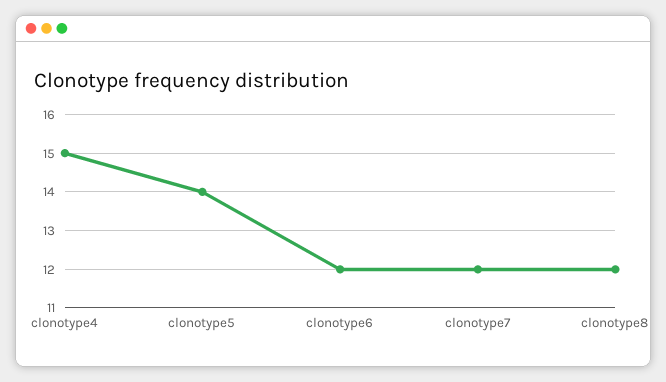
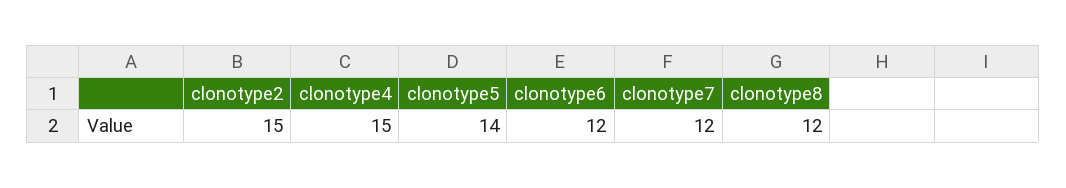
  {
    "clonotype4": 15,
    "clonotype5": 14,
    "clonotype6": 12,
    "clonotype7": 12,
-   "clonotype8": 12
+   "clonotype8": 12,
+   "clonotype2": 15
  }

